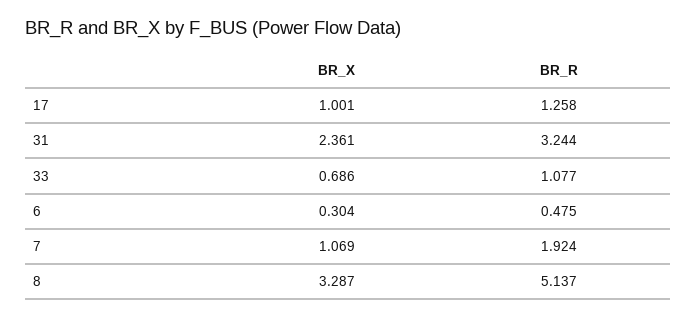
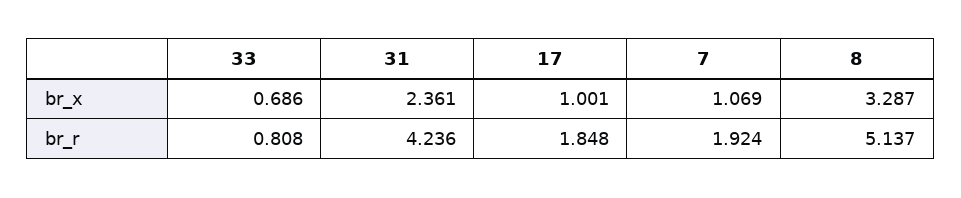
  {
    "BR_X": {
      "17": 1.001,
      "31": 2.361,
      "33": 0.686,
-     "6": 0.304,
      "7": 1.069,
      "8": 3.287
    },
    "BR_R": {
-     "17": 1.258,
+     "17": 1.848,
-     "31": 3.244,
+     "31": 4.236,
-     "33": 1.077,
+     "33": 0.808,
-     "6": 0.475,
      "7": 1.924,
      "8": 5.137
    }
  }

